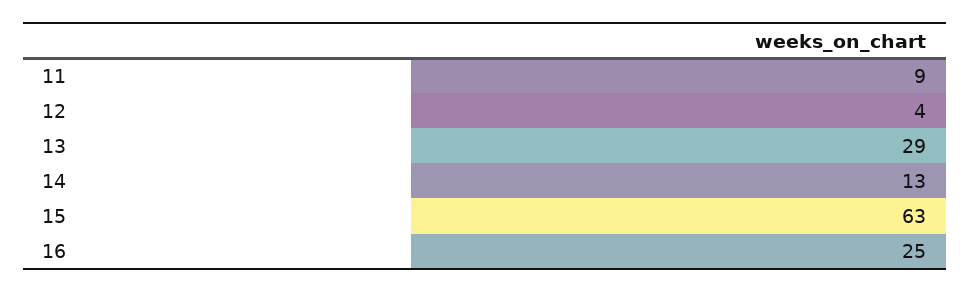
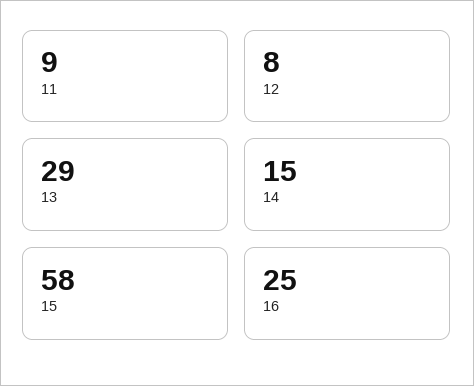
  {
    "11": 9,
-   "12": 4,
+   "12": 8,
    "13": 29,
-   "14": 13,
+   "14": 15,
-   "15": 63,
+   "15": 58,
    "16": 25
  }

